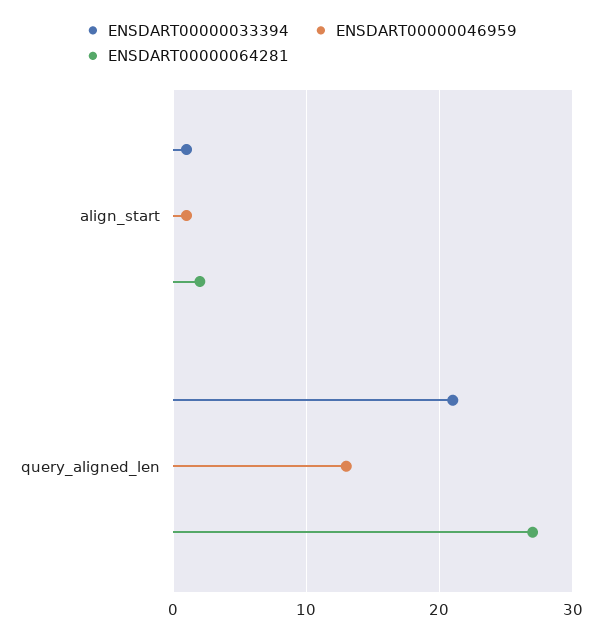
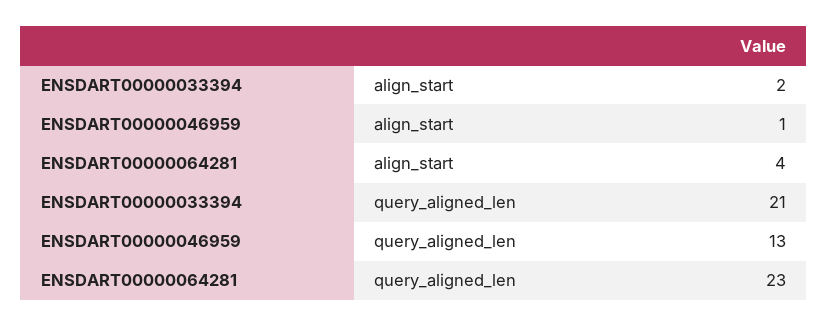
  {
    "ENSDART00000033394": {
-     "align_start": 1,
+     "align_start": 2,
      "query_aligned_len": 21
    },
    "ENSDART00000046959": {
      "align_start": 1,
      "query_aligned_len": 13
    },
    "ENSDART00000064281": {
-     "align_start": 2,
+     "align_start": 4,
-     "query_aligned_len": 27
+     "query_aligned_len": 23
    }
  }

